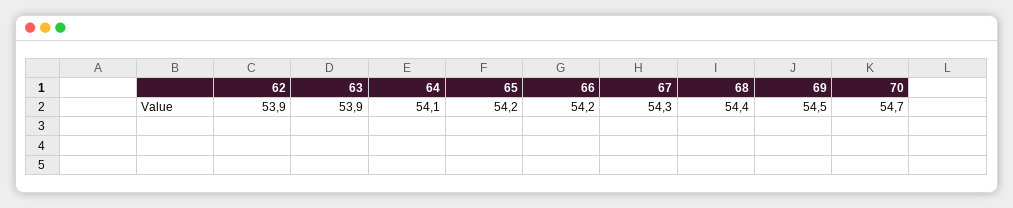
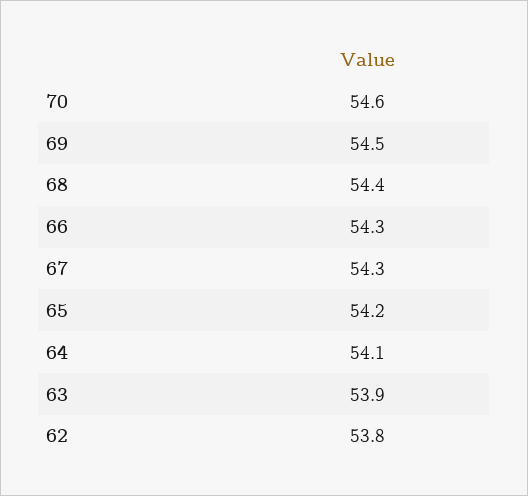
  {
-   "62": 53.9,
+   "62": 53.8,
    "63": 53.9,
    "64": 54.1,
    "65": 54.2,
-   "66": 54.2,
+   "66": 54.3,
    "67": 54.3,
    "68": 54.4,
    "69": 54.5,
-   "70": 54.7
+   "70": 54.6
  }

